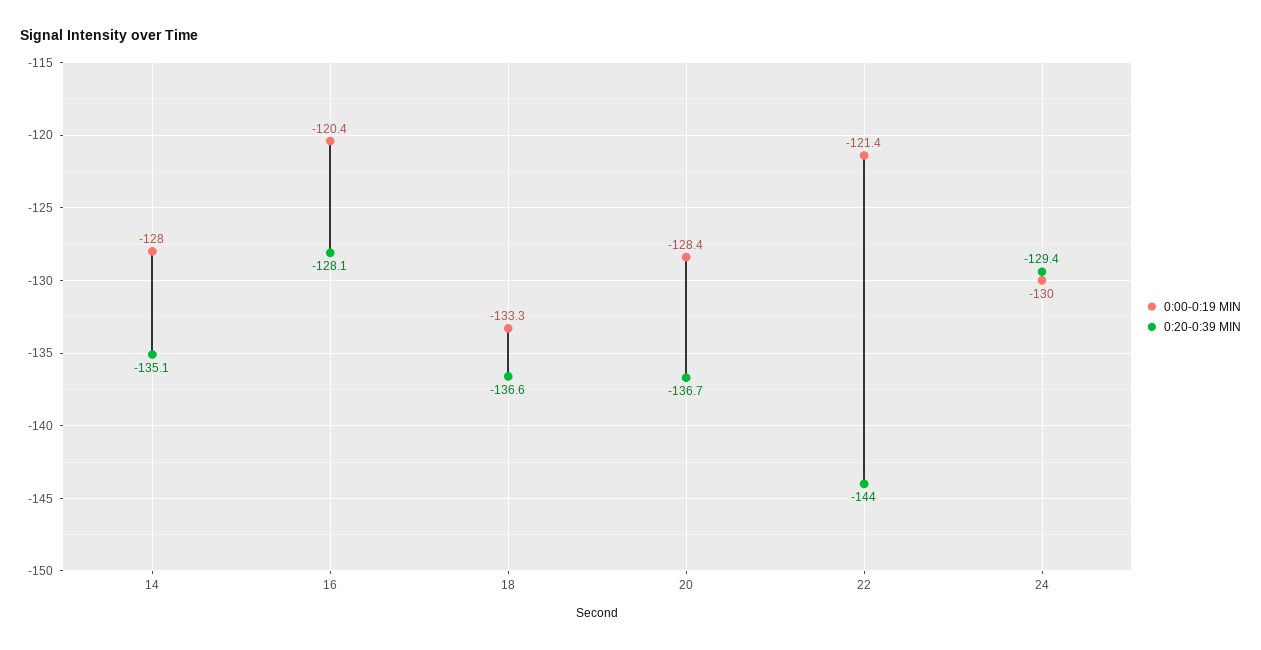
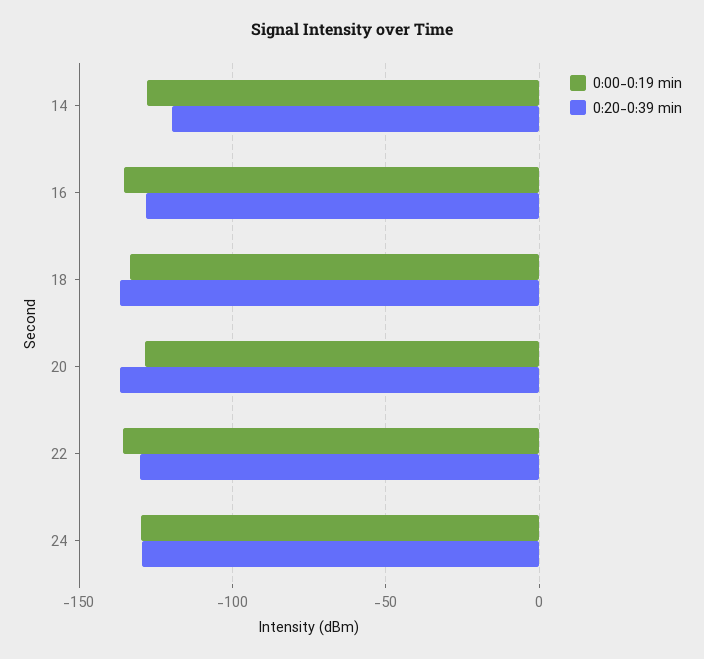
  {
    "0:00-0:19 MIN": {
      "14": -128,
-     "16": -120.4,
+     "16": -135,
      "18": -133.3,
      "20": -128.4,
-     "22": -121.4,
+     "22": -135,
      "24": -130
    },
    "0:20-0:39 MIN": {
-     "14": -135.1,
+     "14": -120,
      "16": -128.1,
      "18": -136.6,
      "20": -136.7,
-     "22": -144,
+     "22": -130,
      "24": -129.4
    }
  }

